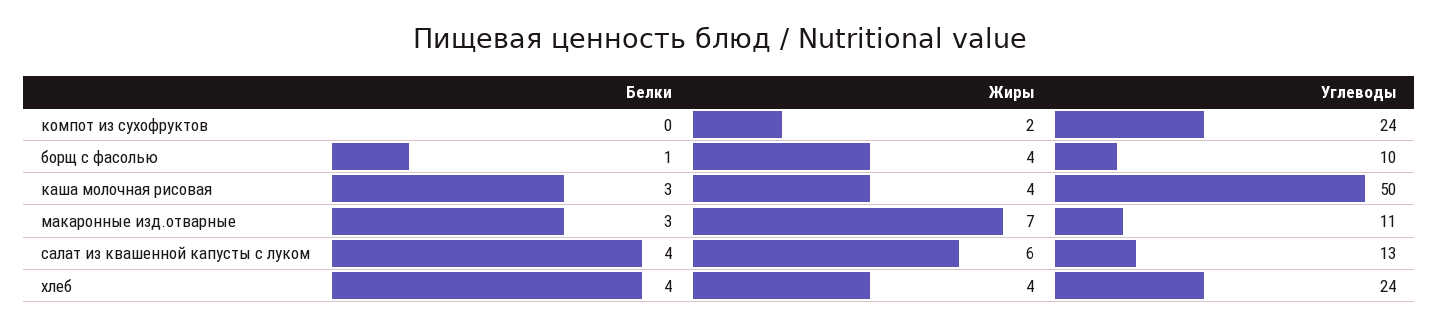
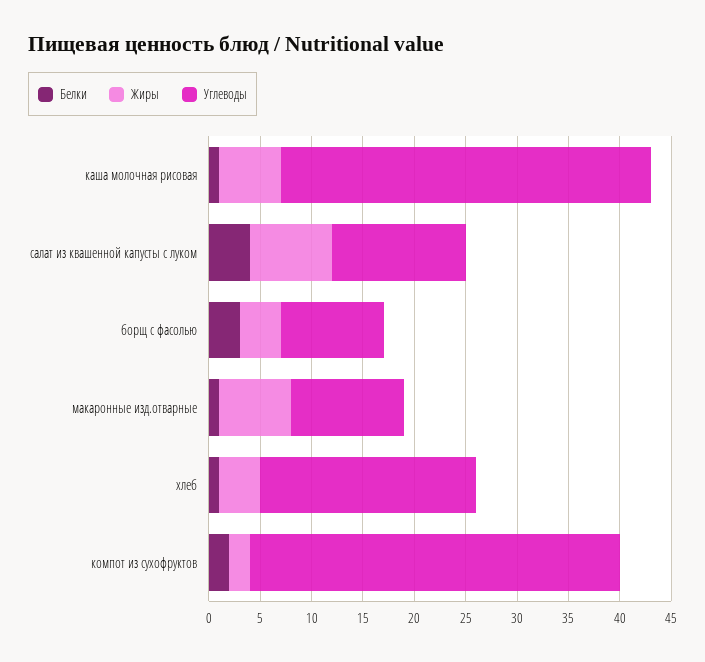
  {
    "Белки": {
-     "компот из сухофруктов": 0,
+     "компот из сухофруктов": 2,
-     "борщ с фасолью": 1,
+     "борщ с фасолью": 3,
-     "каша молочная рисовая": 3,
+     "каша молочная рисовая": 1,
-     "макаронные изд.отварные": 3,
+     "макаронные изд.отварные": 1,
      "салат из квашенной капусты с луком": 4,
-     "хлеб": 4
+     "хлеб": 1
    },
    "Жиры": {
      "компот из сухофруктов": 2,
      "борщ с фасолью": 4,
-     "каша молочная рисовая": 4,
+     "каша молочная рисовая": 6,
      "макаронные изд.отварные": 7,
-     "салат из квашенной капусты с луком": 6,
+     "салат из квашенной капусты с луком": 8,
      "хлеб": 4
    },
    "Углеводы": {
-     "компот из сухофруктов": 24,
+     "компот из сухофруктов": 36,
      "борщ с фасолью": 10,
-     "каша молочная рисовая": 50,
+     "каша молочная рисовая": 36,
      "макаронные изд.отварные": 11,
      "салат из квашенной капусты с луком": 13,
-     "хлеб": 24
+     "хлеб": 21
    }
  }

